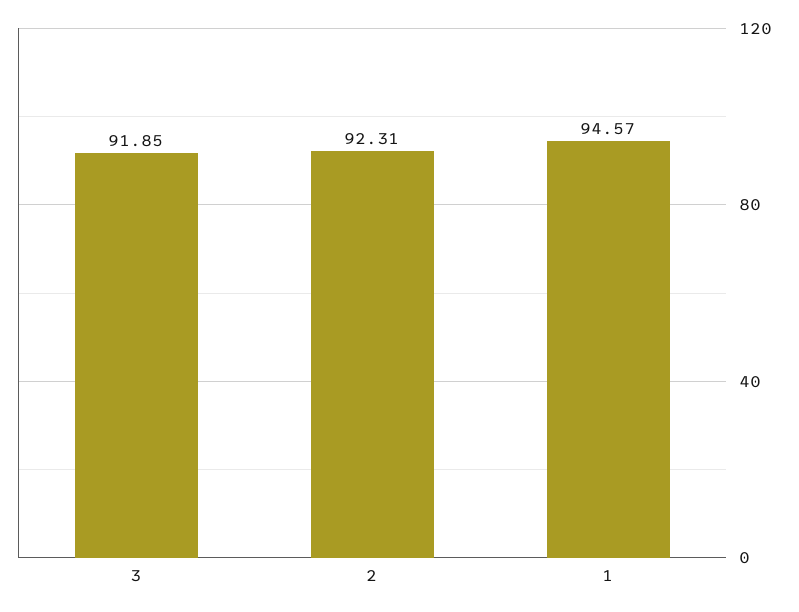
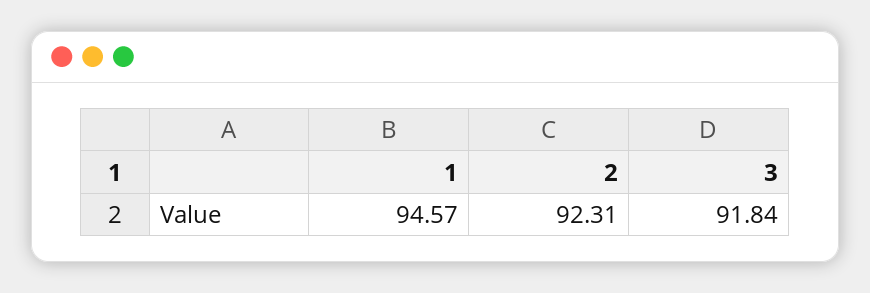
  {
-   "3": 91.85,
+   "3": 91.84,
    "2": 92.31,
    "1": 94.57
  }

